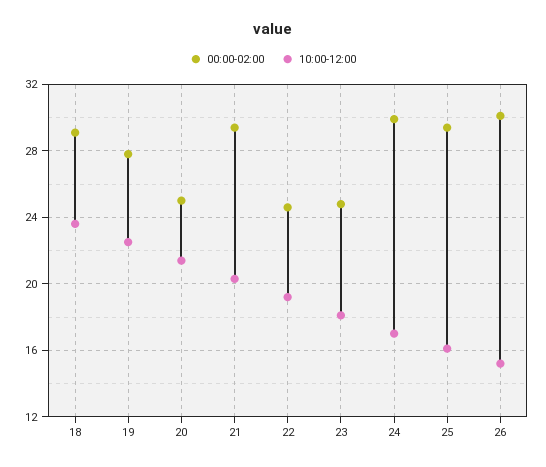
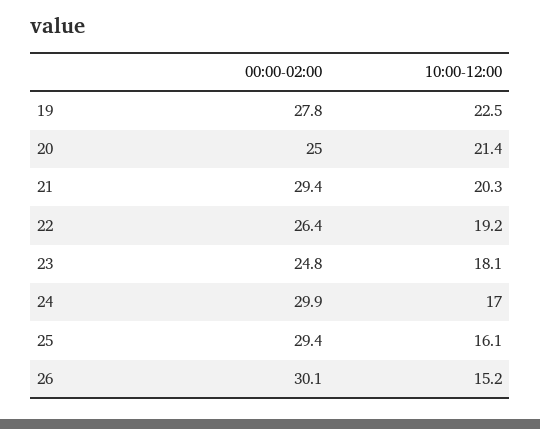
  {
    "00:00-02:00": {
-     "18": 29,
      "19": 27.8,
      "20": 25,
      "21": 29.4,
-     "22": 24.5,
+     "22": 26.4,
      "23": 24.8,
      "24": 29.9,
      "25": 29.4,
      "26": 30.1
    },
    "10:00-12:00": {
-     "18": 23.5,
      "19": 22.5,
      "20": 21.4,
      "21": 20.3,
      "22": 19.2,
      "23": 18.1,
      "24": 17,
      "25": 16.1,
      "26": 15.2
    }
  }

